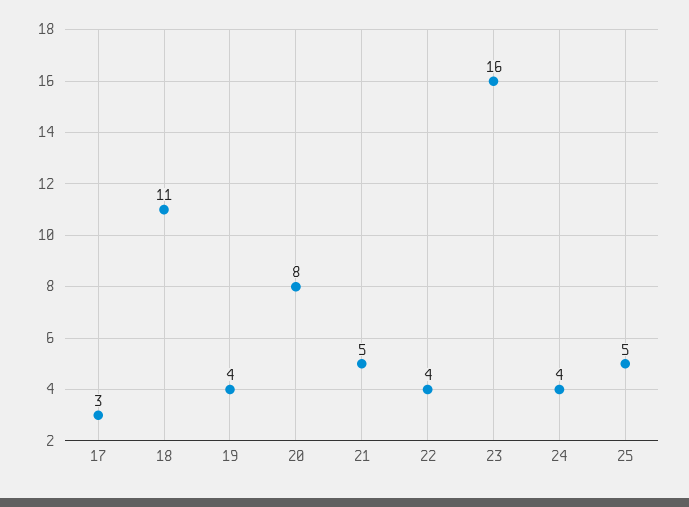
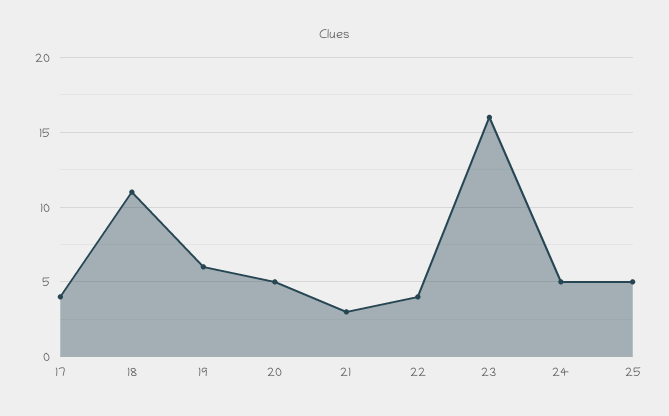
  {
-   "17": 3,
+   "17": 4,
    "18": 11,
-   "19": 4,
+   "19": 6,
-   "20": 8,
+   "20": 5,
-   "21": 5,
+   "21": 3,
    "22": 4,
    "23": 16,
-   "24": 4,
+   "24": 5,
    "25": 5
  }

